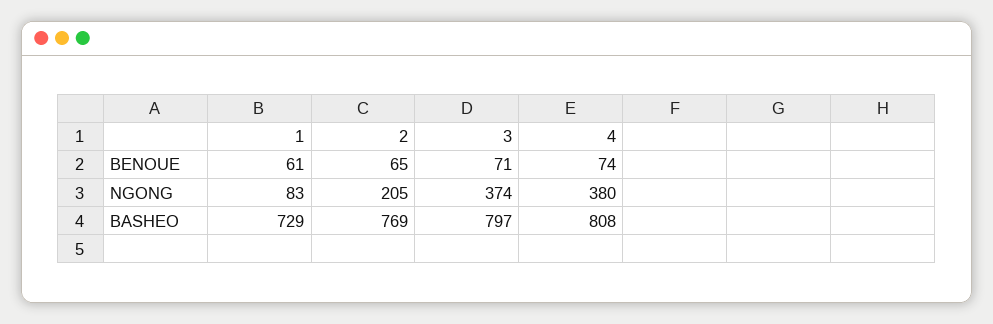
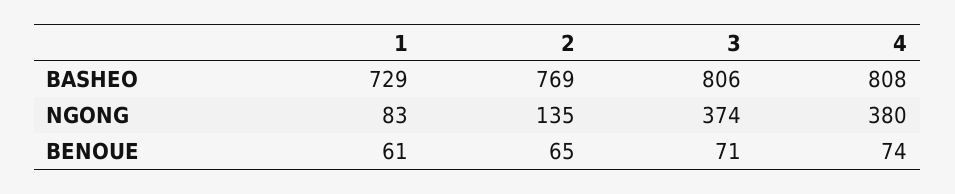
  {
    "1": {
      "BENOUE": 61,
      "NGONG": 83,
      "BASHEO": 729
    },
    "2": {
      "BENOUE": 65,
-     "NGONG": 205,
+     "NGONG": 135,
      "BASHEO": 769
    },
    "3": {
      "BENOUE": 71,
      "NGONG": 374,
-     "BASHEO": 797
+     "BASHEO": 806
    },
    "4": {
      "BENOUE": 74,
      "NGONG": 380,
      "BASHEO": 808
    }
  }

